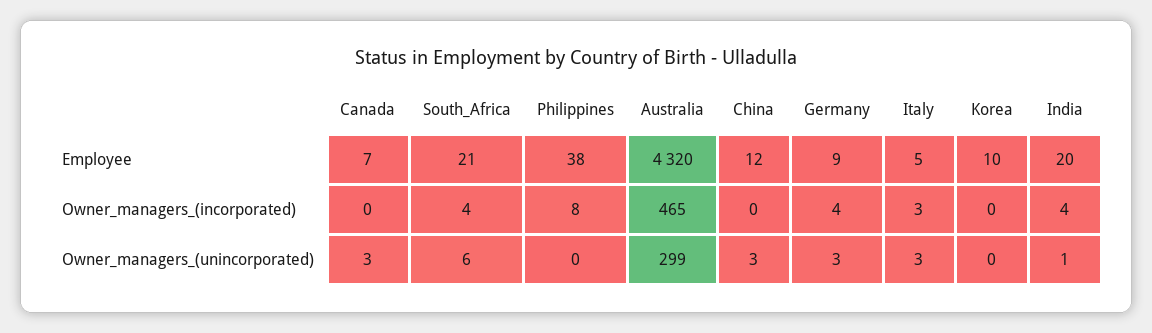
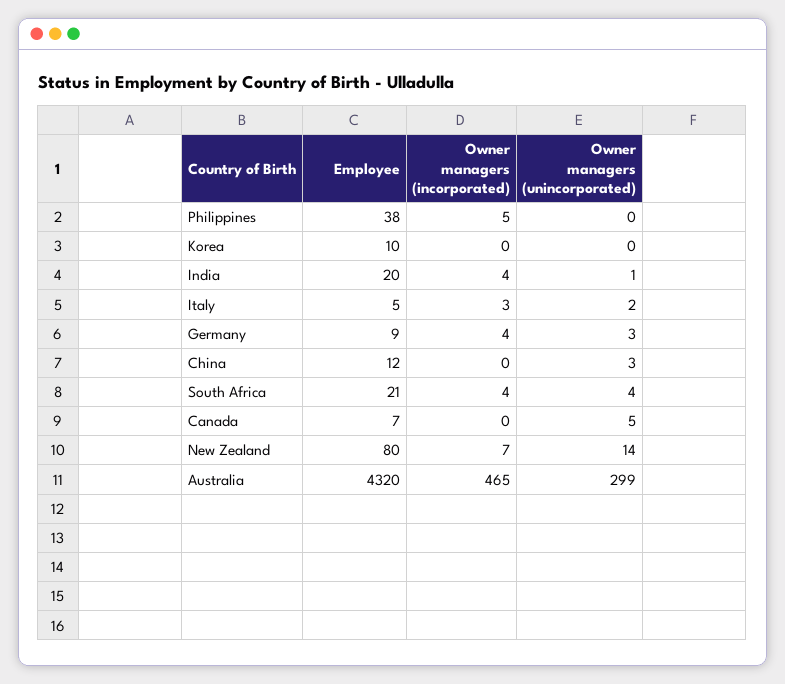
  {
    "Canada": {
      "Employee": 7,
      "Owner_managers_(incorporated)": 0,
-     "Owner_managers_(unincorporated)": 3
+     "Owner_managers_(unincorporated)": 5
    },
    "South_Africa": {
      "Employee": 21,
      "Owner_managers_(incorporated)": 4,
-     "Owner_managers_(unincorporated)": 6
+     "Owner_managers_(unincorporated)": 4
    },
    "Philippines": {
      "Employee": 38,
-     "Owner_managers_(incorporated)": 8,
+     "Owner_managers_(incorporated)": 5,
      "Owner_managers_(unincorporated)": 0
    },
    "Australia": {
      "Employee": 4320,
      "Owner_managers_(incorporated)": 465,
      "Owner_managers_(unincorporated)": 299
    },
    "China": {
      "Employee": 12,
      "Owner_managers_(incorporated)": 0,
      "Owner_managers_(unincorporated)": 3
    },
    "Germany": {
      "Employee": 9,
      "Owner_managers_(incorporated)": 4,
      "Owner_managers_(unincorporated)": 3
    },
    "Italy": {
      "Employee": 5,
      "Owner_managers_(incorporated)": 3,
-     "Owner_managers_(unincorporated)": 3
+     "Owner_managers_(unincorporated)": 2
    },
    "Korea": {
      "Employee": 10,
      "Owner_managers_(incorporated)": 0,
      "Owner_managers_(unincorporated)": 0
    },
    "India": {
      "Employee": 20,
      "Owner_managers_(incorporated)": 4,
      "Owner_managers_(unincorporated)": 1
-   }
+   },
+   "New Zealand": {
+     "Employee": 80,
+     "Owner_managers_(incorporated)": 7,
+     "Owner_managers_(unincorporated)": 14
+   }
  }

